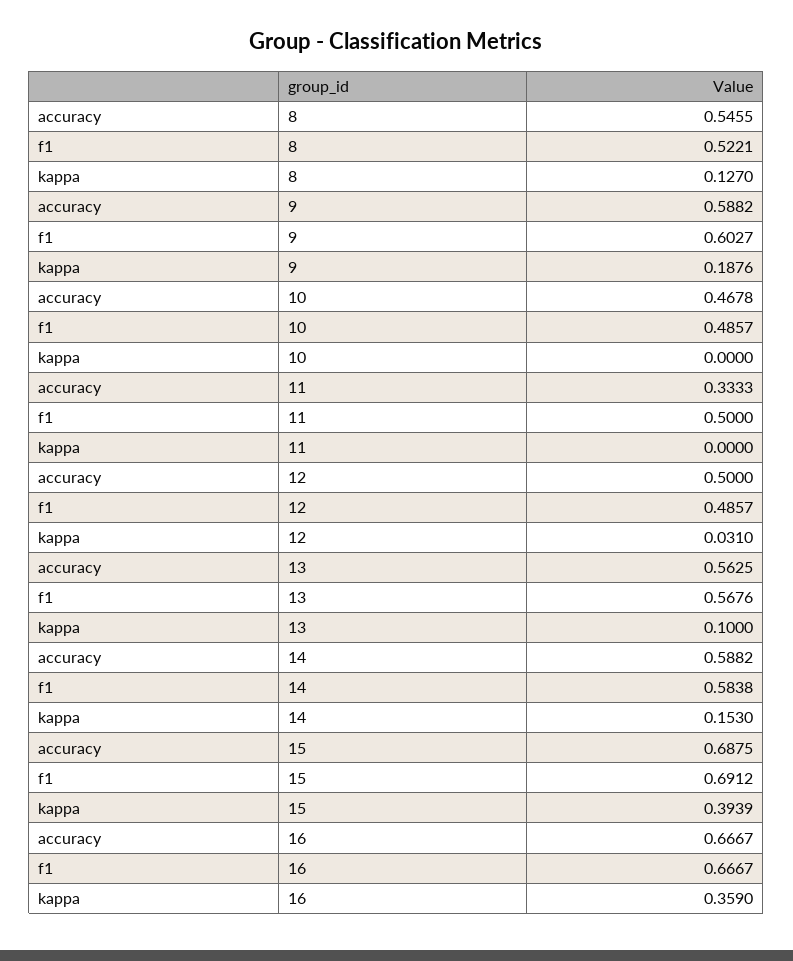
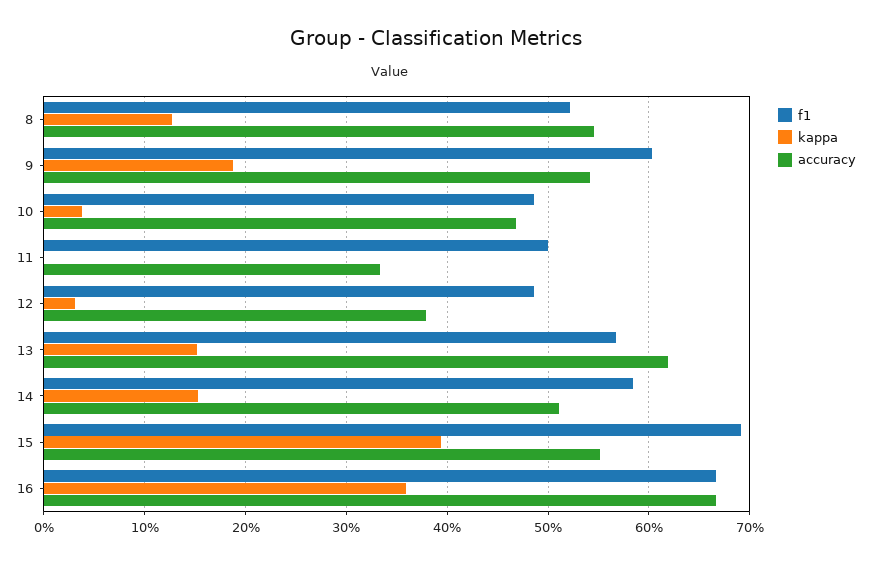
  {
    "accuracy": {
      "8": 0.5455,
-     "9": 0.5882,
+     "9": 0.54,
      "10": 0.4678,
      "11": 0.3333,
-     "12": 0.5,
+     "12": 0.38,
-     "13": 0.5625,
+     "13": 0.62,
-     "14": 0.5882,
+     "14": 0.51,
-     "15": 0.6875,
+     "15": 0.55,
      "16": 0.6667
    },
    "f1": {
      "8": 0.5221,
      "9": 0.6027,
      "10": 0.4857,
      "11": 0.5,
      "12": 0.4857,
      "13": 0.5676,
      "14": 0.5838,
      "15": 0.6912,
      "16": 0.6667
    },
    "kappa": {
      "8": 0.127,
      "9": 0.1876,
-     "10": 0,
+     "10": 0.04,
      "11": 0,
      "12": 0.031,
-     "13": 0.1,
+     "13": 0.15,
      "14": 0.153,
      "15": 0.3939,
      "16": 0.359
    }
  }

